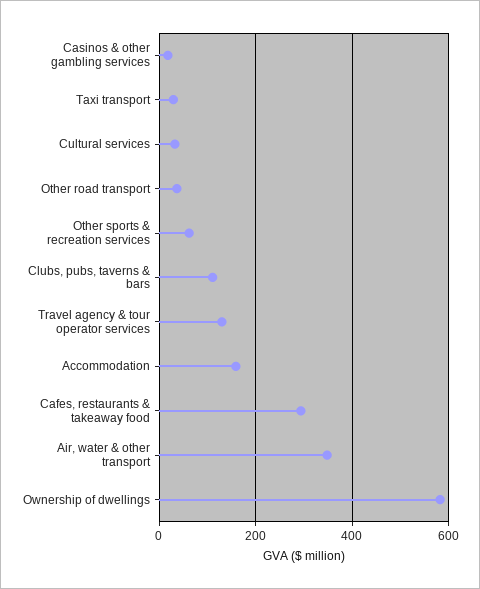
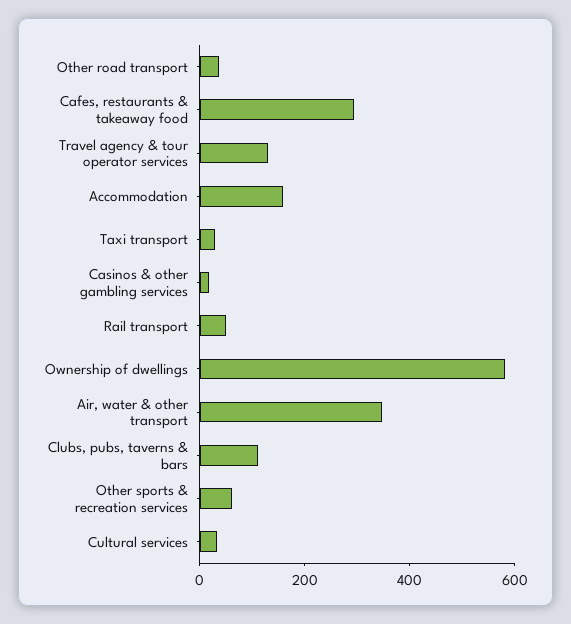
  {
    "Casinos & other gambling services": 20,
    "Taxi transport": 20,
    "Cultural services": 40,
    "Other road transport": 40,
    "Other sports & recreation services": 60,
    "Clubs, pubs, taverns & bars": 120,
    "Travel agency & tour operator services": 120,
    "Accommodation": 160,
    "Cafes, restaurants & takeaway food": 300,
    "Air, water & other transport": 340,
-   "Ownership of dwellings": 580
+   "Ownership of dwellings": 580,
+   "Rail transport": 50
  }

